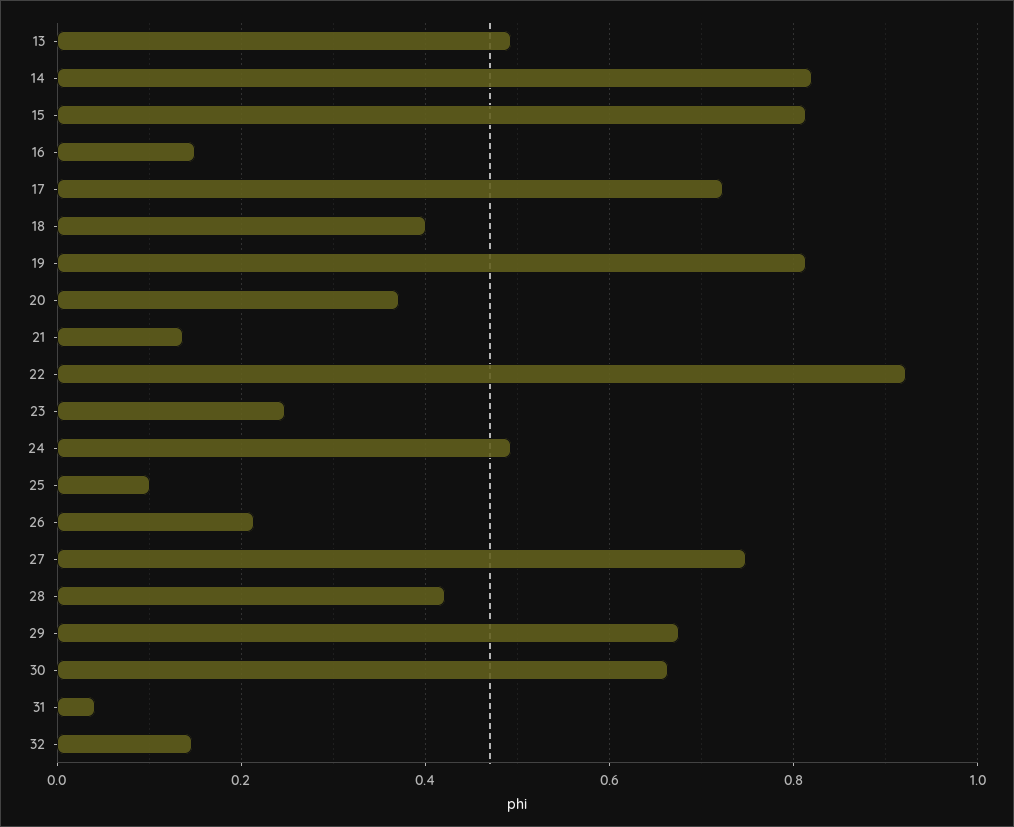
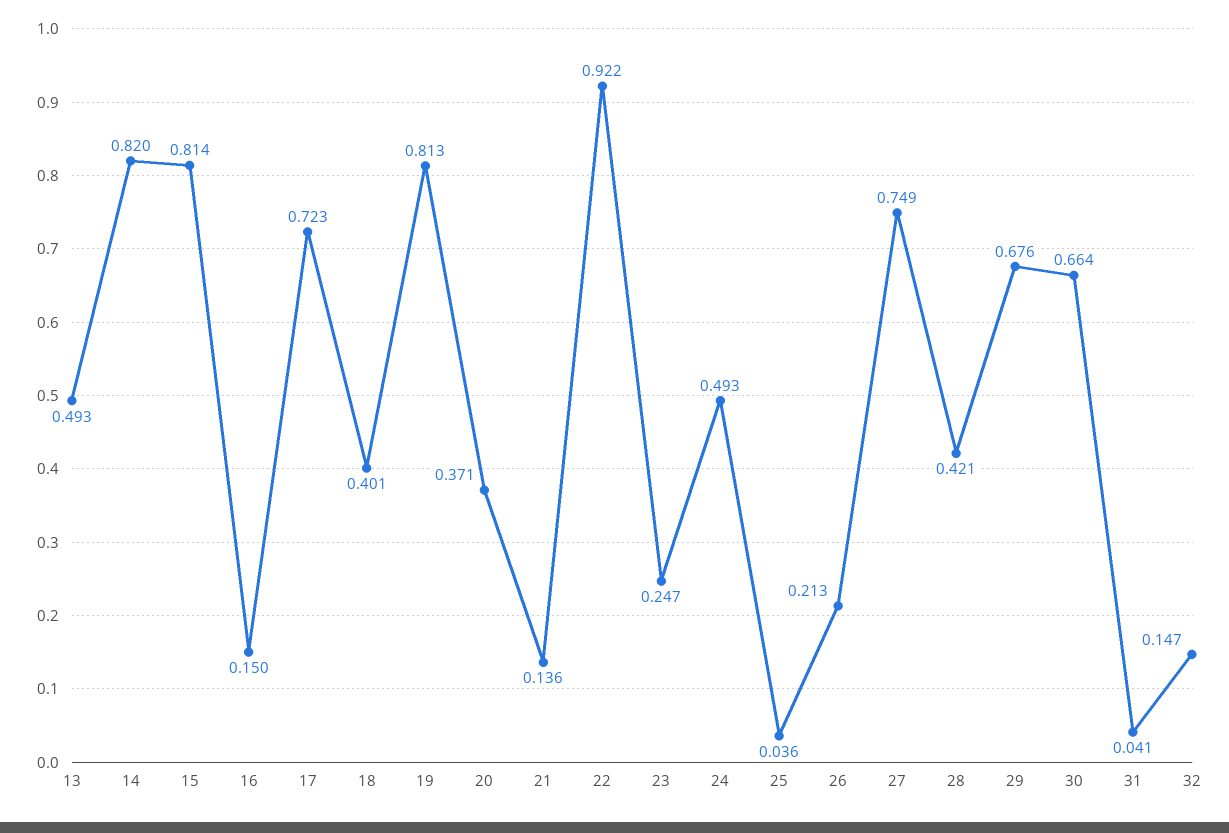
  {
    "13": 0.493,
    "14": 0.82,
    "15": 0.814,
    "16": 0.15,
    "17": 0.723,
    "18": 0.401,
    "19": 0.813,
    "20": 0.371,
    "21": 0.136,
    "22": 0.922,
    "23": 0.247,
    "24": 0.493,
-   "25": 0.1,
+   "25": 0.036,
    "26": 0.213,
    "27": 0.749,
    "28": 0.421,
    "29": 0.676,
    "30": 0.664,
    "31": 0.041,
    "32": 0.147
  }

